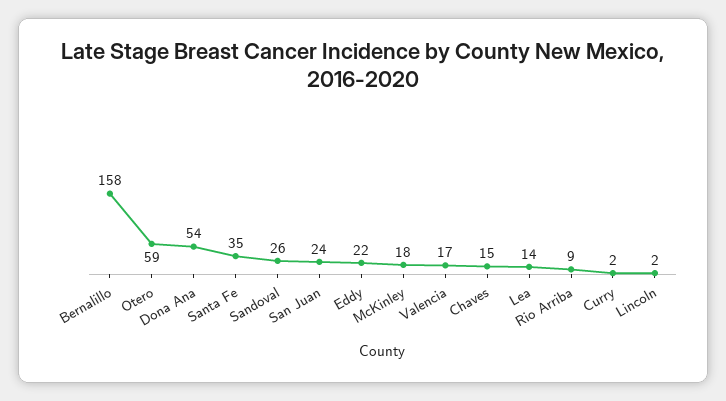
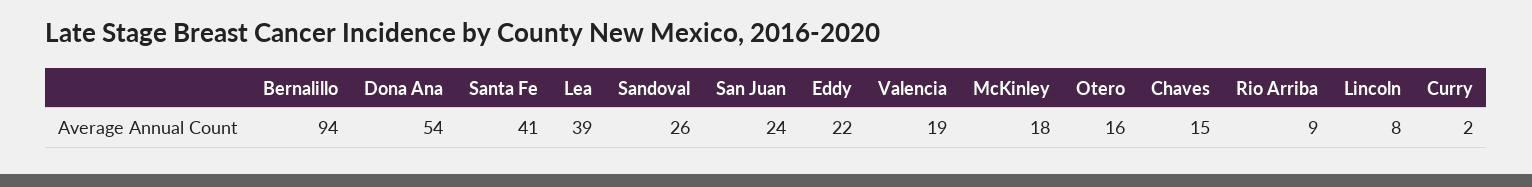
  {
-   "Bernalillo": 158,
+   "Bernalillo": 94,
-   "Otero": 59,
+   "Otero": 16,
    "Dona Ana": 54,
-   "Santa Fe": 35,
+   "Santa Fe": 41,
    "Sandoval": 26,
    "San Juan": 24,
    "Eddy": 22,
    "McKinley": 18,
-   "Valencia": 17,
+   "Valencia": 19,
    "Chaves": 15,
-   "Lea": 14,
+   "Lea": 39,
    "Rio Arriba": 9,
    "Curry": 2,
-   "Lincoln": 2
+   "Lincoln": 8
  }

